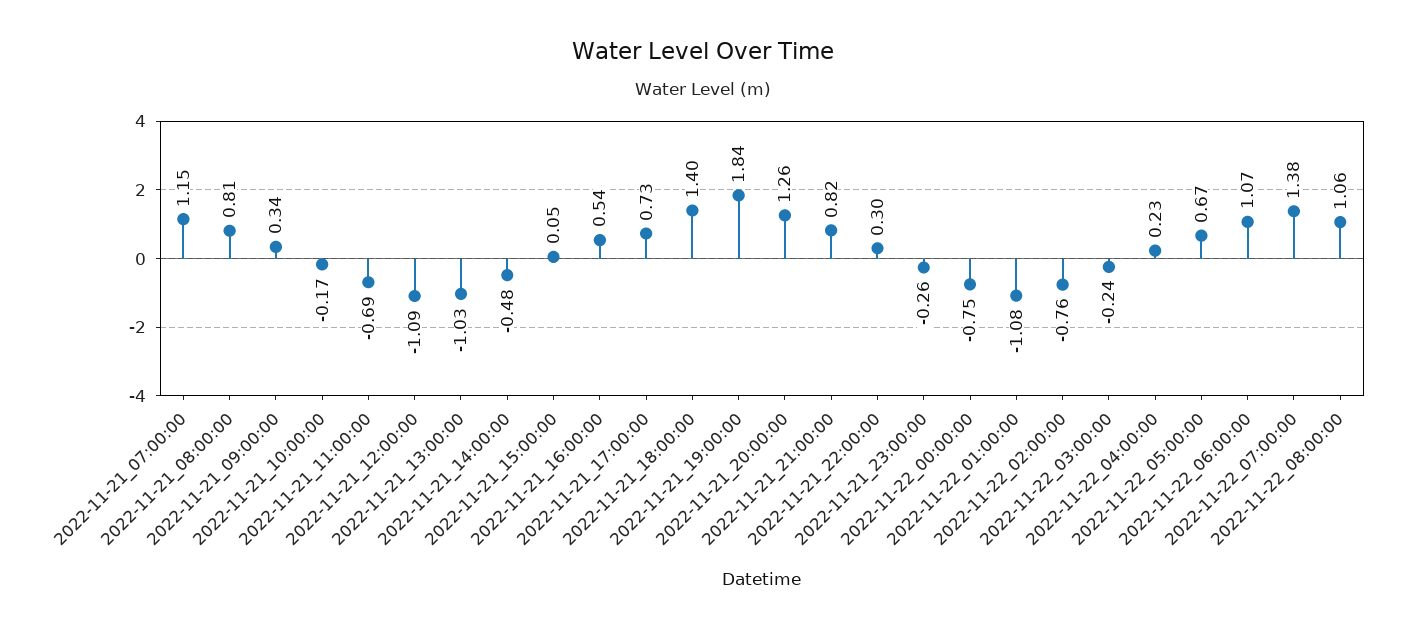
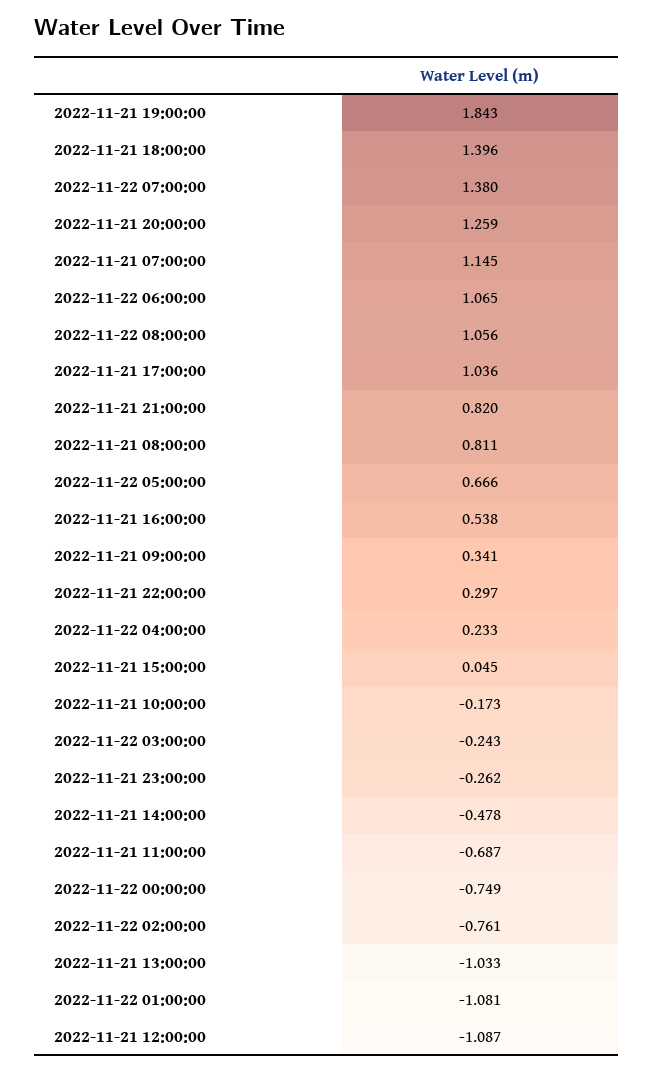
  {
    "2022-11-21_07:00:00": 1.145,
    "2022-11-21_08:00:00": 0.811,
    "2022-11-21_09:00:00": 0.341,
    "2022-11-21_10:00:00": -0.173,
    "2022-11-21_11:00:00": -0.687,
    "2022-11-21_12:00:00": -1.087,
    "2022-11-21_13:00:00": -1.033,
    "2022-11-21_14:00:00": -0.478,
    "2022-11-21_15:00:00": 0.045,
    "2022-11-21_16:00:00": 0.538,
-   "2022-11-21_17:00:00": 0.73,
+   "2022-11-21_17:00:00": 1.036,
    "2022-11-21_18:00:00": 1.396,
    "2022-11-21_19:00:00": 1.843,
    "2022-11-21_20:00:00": 1.259,
    "2022-11-21_21:00:00": 0.82,
    "2022-11-21_22:00:00": 0.297,
    "2022-11-21_23:00:00": -0.262,
    "2022-11-22_00:00:00": -0.749,
    "2022-11-22_01:00:00": -1.081,
    "2022-11-22_02:00:00": -0.761,
    "2022-11-22_03:00:00": -0.243,
    "2022-11-22_04:00:00": 0.233,
    "2022-11-22_05:00:00": 0.666,
    "2022-11-22_06:00:00": 1.065,
    "2022-11-22_07:00:00": 1.38,
    "2022-11-22_08:00:00": 1.056
  }

